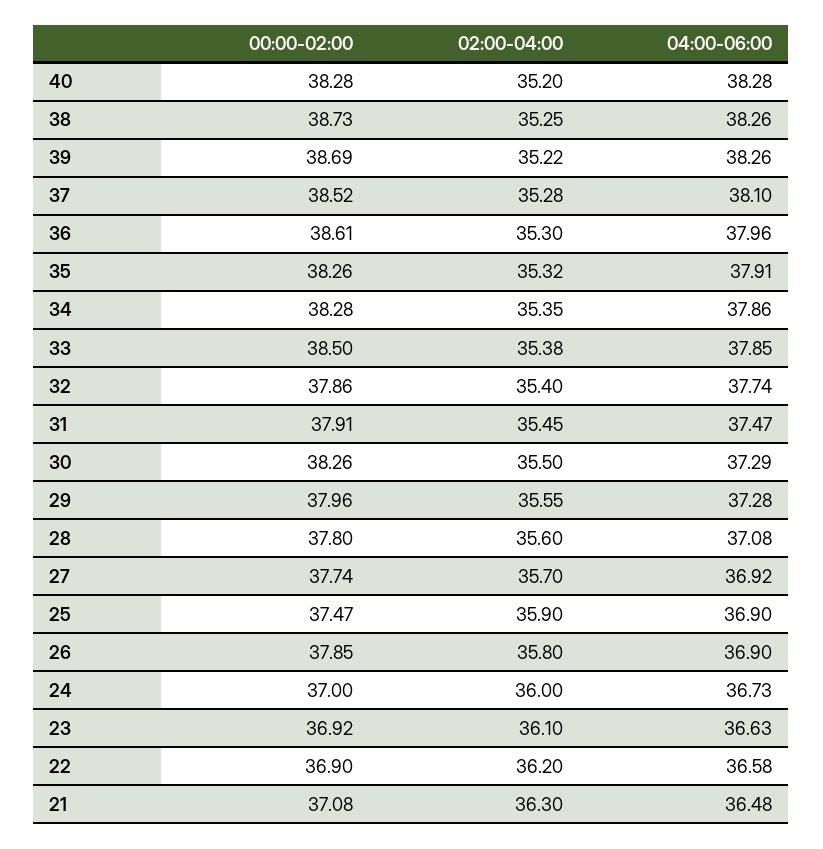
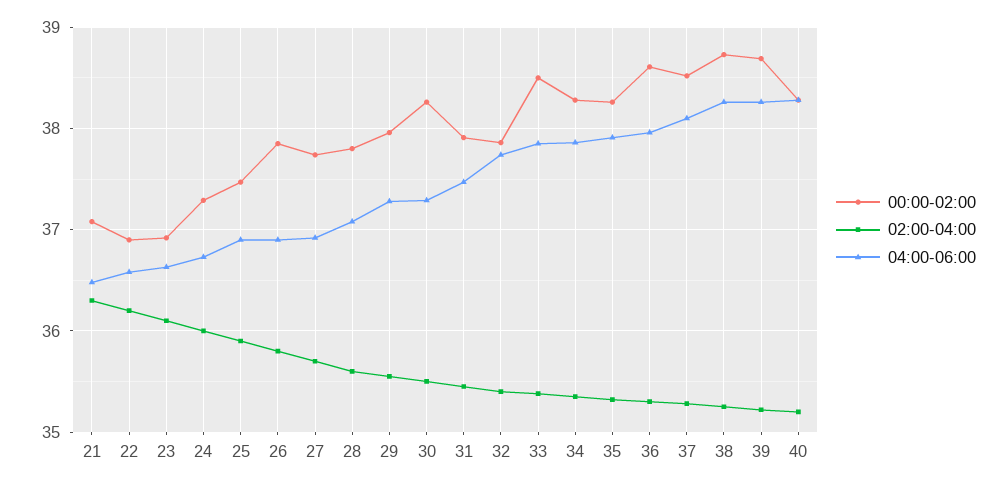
  {
    "00:00-02:00": {
      "40": 38.28,
      "38": 38.73,
      "39": 38.69,
      "37": 38.52,
      "36": 38.61,
      "35": 38.26,
      "34": 38.28,
      "33": 38.5,
      "32": 37.86,
      "31": 37.91,
      "30": 38.26,
      "29": 37.96,
      "28": 37.8,
      "27": 37.74,
      "25": 37.47,
      "26": 37.85,
-     "24": 37,
+     "24": 37.3,
      "23": 36.92,
      "22": 36.9,
      "21": 37.08
    },
    "02:00-04:00": {
      "40": 35.2,
      "38": 35.25,
      "39": 35.22,
      "37": 35.28,
      "36": 35.3,
      "35": 35.32,
      "34": 35.35,
      "33": 35.38,
      "32": 35.4,
      "31": 35.45,
      "30": 35.5,
      "29": 35.55,
      "28": 35.6,
      "27": 35.7,
      "25": 35.9,
      "26": 35.8,
      "24": 36,
      "23": 36.1,
      "22": 36.2,
      "21": 36.3
    },
    "04:00-06:00": {
      "40": 38.28,
      "38": 38.26,
      "39": 38.26,
      "37": 38.1,
      "36": 37.96,
      "35": 37.91,
      "34": 37.86,
      "33": 37.85,
      "32": 37.74,
      "31": 37.47,
      "30": 37.29,
      "29": 37.28,
      "28": 37.08,
      "27": 36.92,
      "25": 36.9,
      "26": 36.9,
      "24": 36.73,
      "23": 36.63,
      "22": 36.58,
      "21": 36.48
    }
  }

